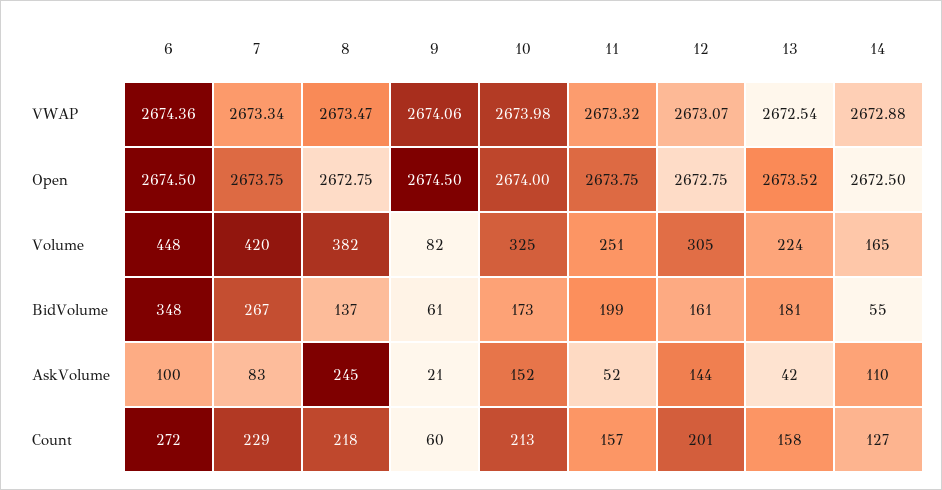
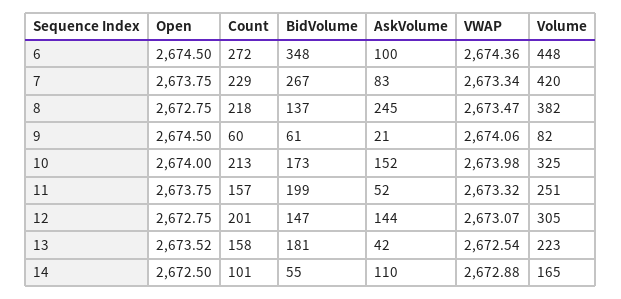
  {
    "6": {
      "VWAP": 2674.36,
      "Open": 2674.5,
      "Volume": 448,
      "BidVolume": 348,
      "AskVolume": 100,
      "Count": 272
    },
    "7": {
      "VWAP": 2673.34,
      "Open": 2673.75,
      "Volume": 420,
      "BidVolume": 267,
      "AskVolume": 83,
      "Count": 229
    },
    "8": {
      "VWAP": 2673.47,
      "Open": 2672.75,
      "Volume": 382,
      "BidVolume": 137,
      "AskVolume": 245,
      "Count": 218
    },
    "9": {
      "VWAP": 2674.06,
      "Open": 2674.5,
      "Volume": 82,
      "BidVolume": 61,
      "AskVolume": 21,
      "Count": 60
    },
    "10": {
      "VWAP": 2673.98,
      "Open": 2674,
      "Volume": 325,
      "BidVolume": 173,
      "AskVolume": 152,
      "Count": 213
    },
    "11": {
      "VWAP": 2673.32,
      "Open": 2673.75,
      "Volume": 251,
      "BidVolume": 199,
      "AskVolume": 52,
      "Count": 157
    },
    "12": {
      "VWAP": 2673.07,
      "Open": 2672.75,
      "Volume": 305,
-     "BidVolume": 161,
+     "BidVolume": 147,
      "AskVolume": 144,
      "Count": 201
    },
    "13": {
      "VWAP": 2672.54,
      "Open": 2673.52,
-     "Volume": 224,
+     "Volume": 223,
      "BidVolume": 181,
      "AskVolume": 42,
      "Count": 158
    },
    "14": {
      "VWAP": 2672.88,
      "Open": 2672.5,
      "Volume": 165,
      "BidVolume": 55,
      "AskVolume": 110,
-     "Count": 127
+     "Count": 101
    }
  }

